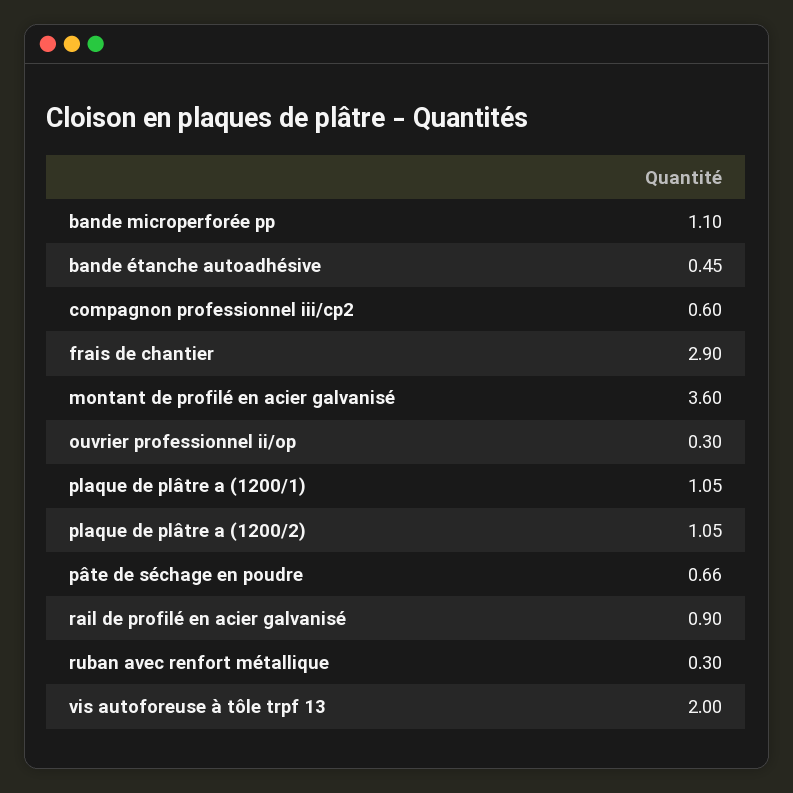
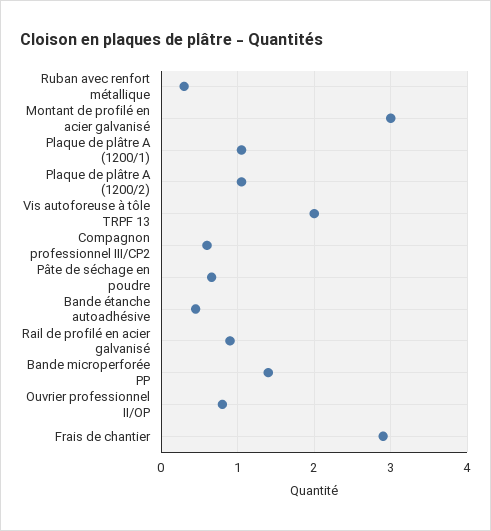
  {
-   "bande microperforée pp": 1.1,
+   "bande microperforée pp": 1.4,
    "bande étanche autoadhésive": 0.45,
    "compagnon professionnel iii/cp2": 0.6,
    "frais de chantier": 2.9,
-   "montant de profilé en acier galvanisé": 3.6,
+   "montant de profilé en acier galvanisé": 3,
-   "ouvrier professionnel ii/op": 0.3,
+   "ouvrier professionnel ii/op": 0.8,
    "plaque de plâtre a (1200/1)": 1.05,
    "plaque de plâtre a (1200/2)": 1.05,
    "pâte de séchage en poudre": 0.66,
    "rail de profilé en acier galvanisé": 0.9,
    "ruban avec renfort métallique": 0.3,
    "vis autoforeuse à tôle trpf 13": 2
  }

